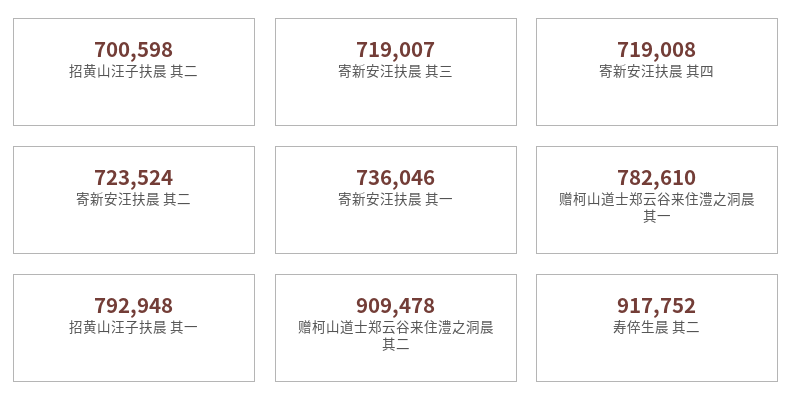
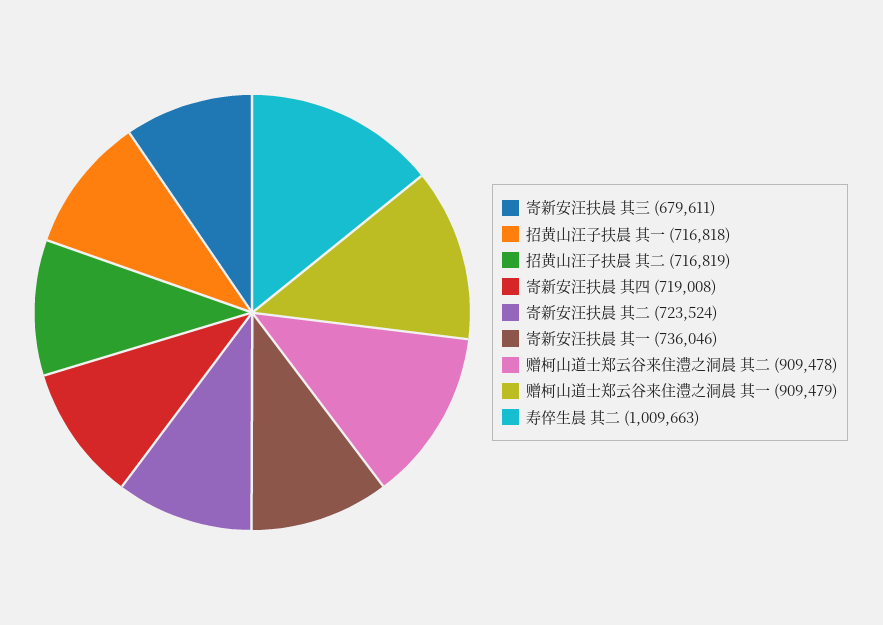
  {
-   "招黄山汪子扶晨 其二": 700598,
+   "招黄山汪子扶晨 其二": 716819,
-   "寄新安汪扶晨 其三": 719007,
+   "寄新安汪扶晨 其三": 679611,
    "寄新安汪扶晨 其四": 719008,
    "寄新安汪扶晨 其二": 723524,
    "寄新安汪扶晨 其一": 736046,
-   "赠柯山道士郑云谷来住澧之洞晨 其一": 782610,
+   "赠柯山道士郑云谷来住澧之洞晨 其一": 909479,
-   "招黄山汪子扶晨 其一": 792948,
+   "招黄山汪子扶晨 其一": 716818,
    "赠柯山道士郑云谷来住澧之洞晨 其二": 909478,
-   "寿倅生晨 其二": 917752
+   "寿倅生晨 其二": 1009663
  }

